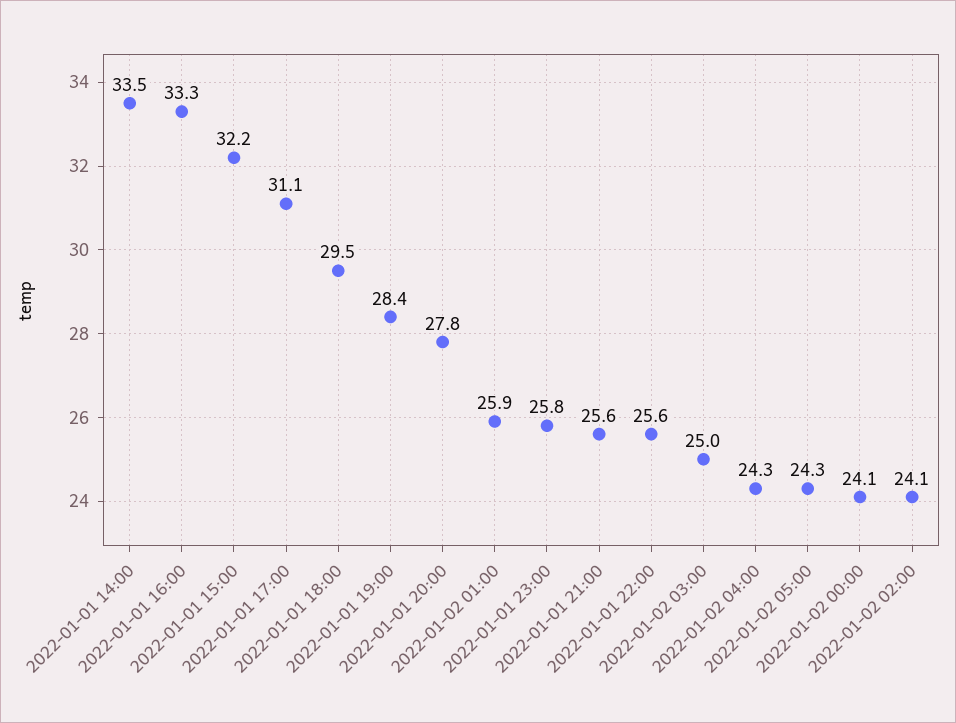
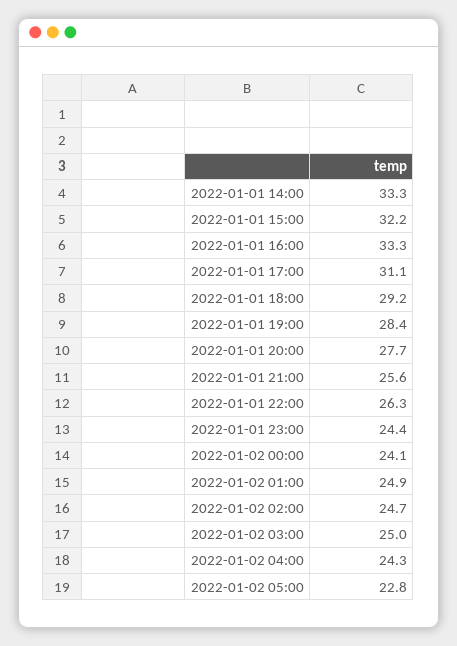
  {
-   "2022-01-01 14:00": 33.5,
+   "2022-01-01 14:00": 33.3,
    "2022-01-01 16:00": 33.3,
    "2022-01-01 15:00": 32.2,
    "2022-01-01 17:00": 31.1,
-   "2022-01-01 18:00": 29.5,
+   "2022-01-01 18:00": 29.2,
    "2022-01-01 19:00": 28.4,
-   "2022-01-01 20:00": 27.8,
+   "2022-01-01 20:00": 27.7,
-   "2022-01-02 01:00": 25.9,
+   "2022-01-02 01:00": 24.9,
-   "2022-01-01 23:00": 25.8,
+   "2022-01-01 23:00": 24.4,
    "2022-01-01 21:00": 25.6,
-   "2022-01-01 22:00": 25.6,
+   "2022-01-01 22:00": 26.3,
    "2022-01-02 03:00": 25,
    "2022-01-02 04:00": 24.3,
-   "2022-01-02 05:00": 24.3,
+   "2022-01-02 05:00": 22.8,
    "2022-01-02 00:00": 24.1,
-   "2022-01-02 02:00": 24.1
+   "2022-01-02 02:00": 24.7
  }

